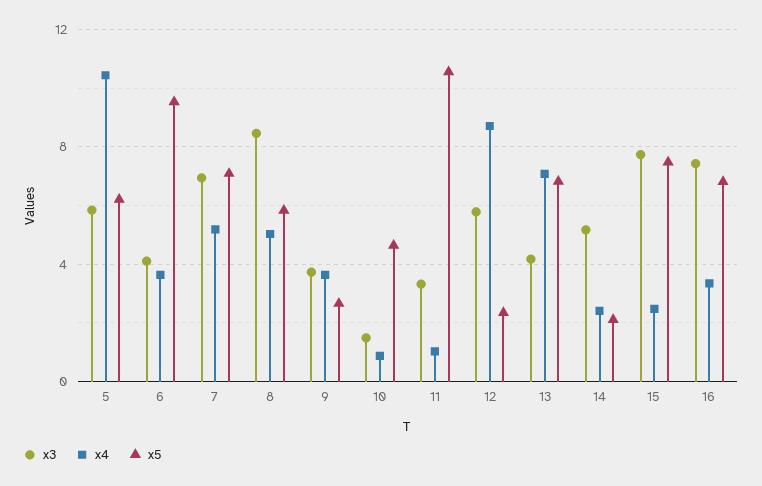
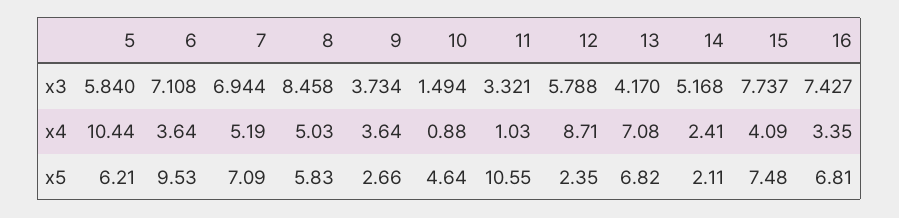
  {
    "x3": {
      "5": 5.84,
-     "6": 4,
+     "6": 7.108,
      "7": 6.944,
      "8": 8.458,
      "9": 3.734,
      "10": 1.494,
      "11": 3.321,
      "12": 5.788,
      "13": 4.17,
      "14": 5.168,
      "15": 7.737,
      "16": 7.427
    },
    "x4": {
      "5": 10.44,
      "6": 3.64,
      "7": 5.19,
      "8": 5.03,
      "9": 3.64,
      "10": 0.88,
      "11": 1.03,
      "12": 8.71,
      "13": 7.08,
      "14": 2.41,
-     "15": 2.5,
+     "15": 4.09,
      "16": 3.35
    },
    "x5": {
      "5": 6.21,
      "6": 9.53,
      "7": 7.09,
      "8": 5.83,
      "9": 2.66,
      "10": 4.64,
      "11": 10.55,
      "12": 2.35,
      "13": 6.82,
      "14": 2.11,
      "15": 7.48,
      "16": 6.81
    }
  }

